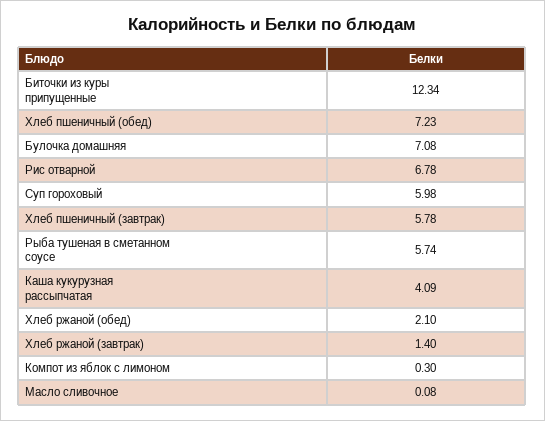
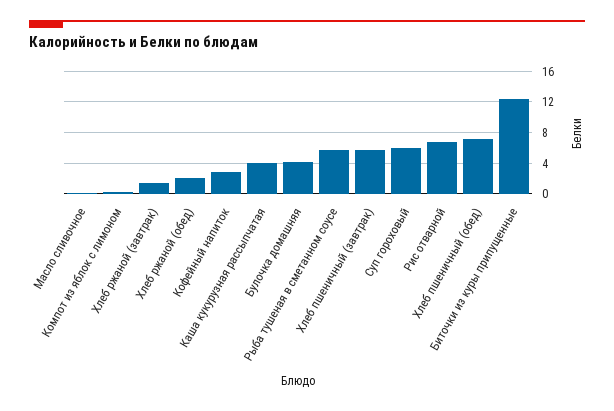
  {
    "Биточки из куры припущенные": 12.34,
    "Хлеб пшеничный (обед)": 7.23,
-   "Булочка домашняя": 7.08,
+   "Булочка домашняя": 4,
    "Рис отварной": 6.78,
    "Суп гороховый": 5.98,
    "Хлеб пшеничный (завтрак)": 5.78,
    "Рыба тушеная в сметанном соусе": 5.74,
    "Каша кукурузная рассыпчатая": 4.09,
    "Хлеб ржаной (обед)": 2.1,
    "Хлеб ржаной (завтрак)": 1.4,
    "Компот из яблок с лимоном": 0.3,
-   "Масло сливочное": 0.08
+   "Масло сливочное": 0.08,
+   "Кофейный напиток": 3
  }

